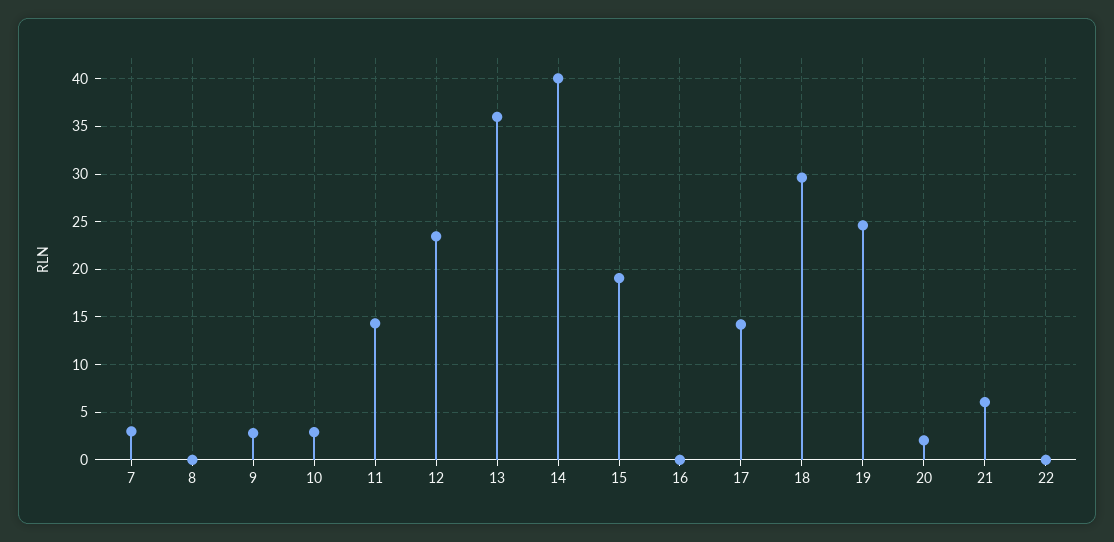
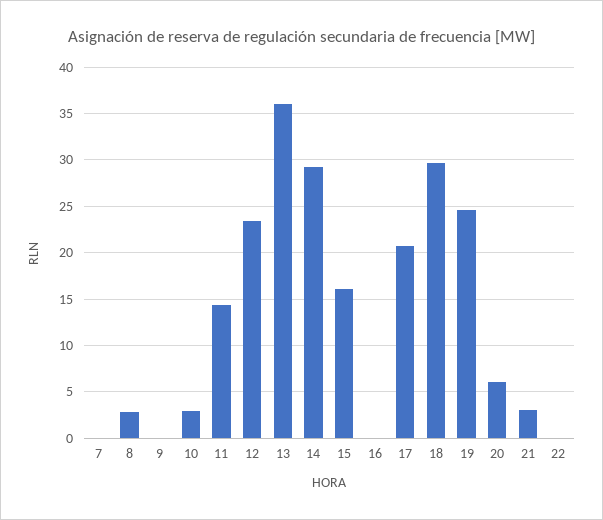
  {
-   "7": 3,
+   "7": 0,
-   "8": 0,
+   "8": 3,
-   "9": 3,
+   "9": 0,
    "10": 3,
    "11": 14,
    "12": 23,
    "13": 36,
-   "14": 40,
+   "14": 29,
-   "15": 19,
+   "15": 16,
    "16": 0,
-   "17": 14,
+   "17": 21,
    "18": 30,
    "19": 25,
-   "20": 2,
+   "20": 6,
-   "21": 6,
+   "21": 3,
    "22": 0
  }

